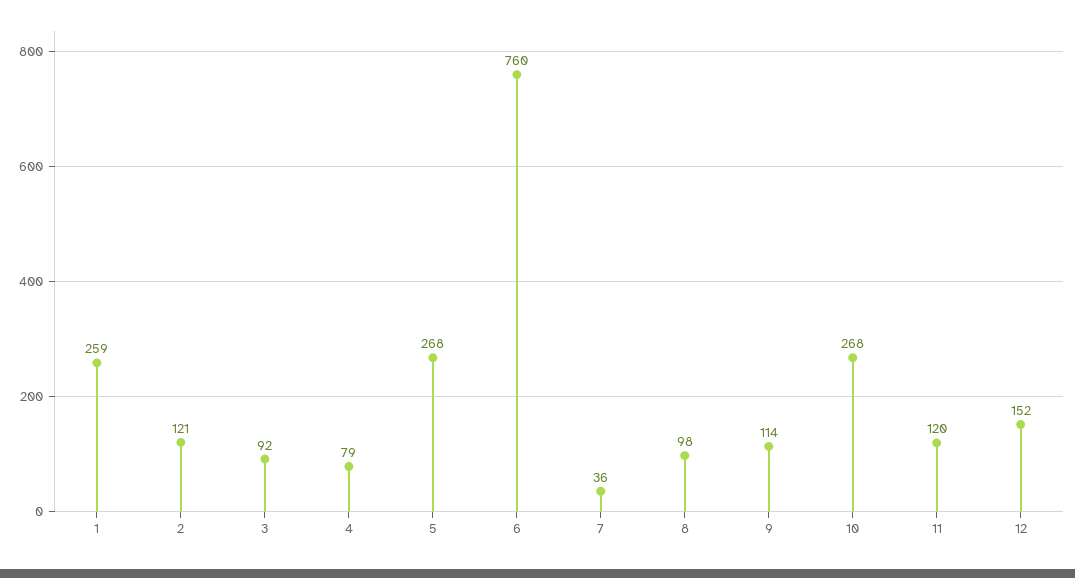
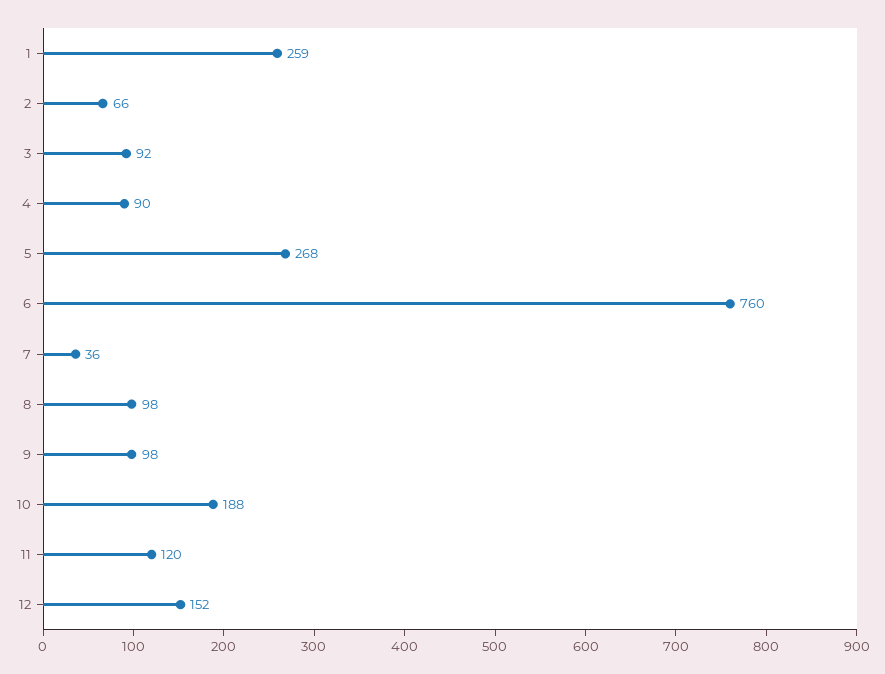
  {
    "1": 259,
-   "2": 121,
+   "2": 66,
    "3": 92,
-   "4": 79,
+   "4": 90,
    "5": 268,
    "6": 760,
    "7": 36,
    "8": 98,
-   "9": 114,
+   "9": 98,
-   "10": 268,
+   "10": 188,
    "11": 120,
    "12": 152
  }

